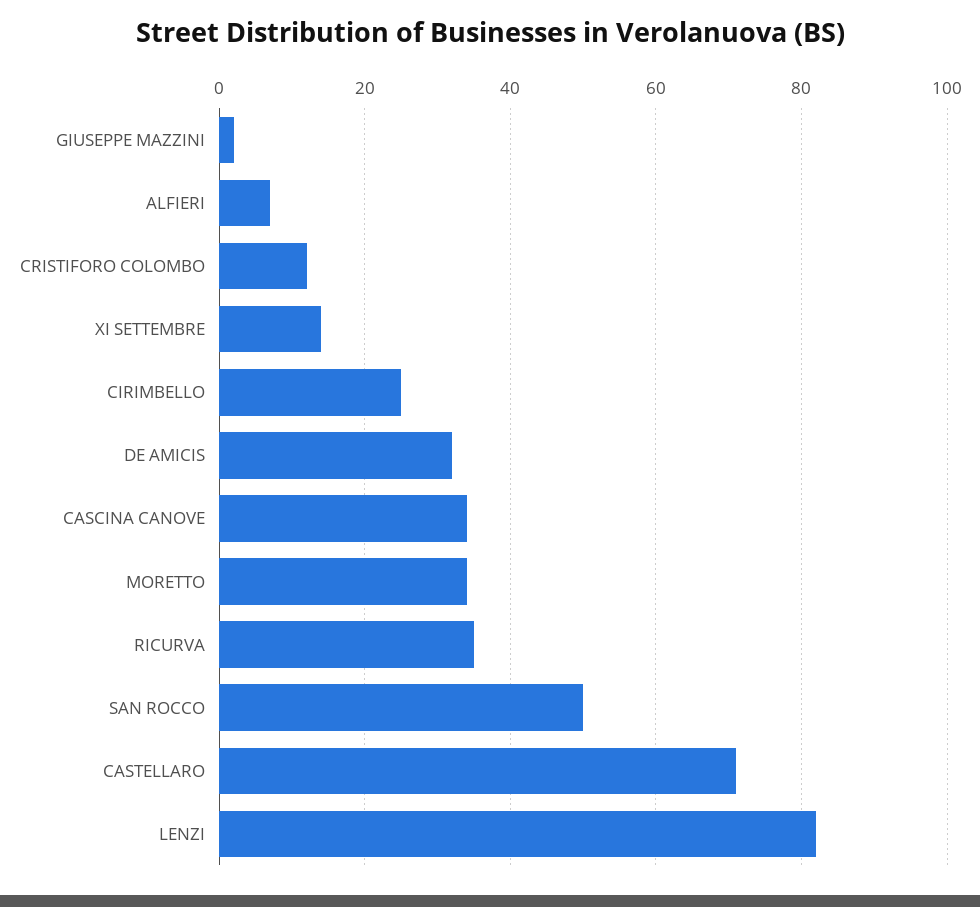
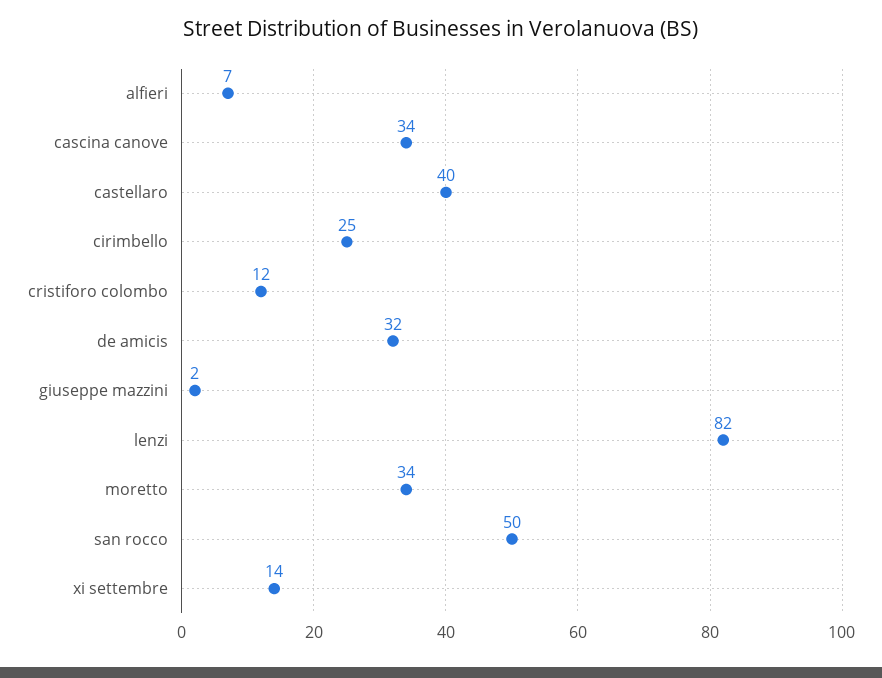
  {
    "GIUSEPPE MAZZINI": 2,
    "ALFIERI": 7,
    "CRISTIFORO COLOMBO": 12,
    "XI SETTEMBRE": 14,
    "CIRIMBELLO": 25,
    "DE AMICIS": 32,
    "CASCINA CANOVE": 34,
    "MORETTO": 34,
-   "RICURVA": 35,
    "SAN ROCCO": 50,
-   "CASTELLARO": 70,
+   "CASTELLARO": 40,
    "LENZI": 82
  }

